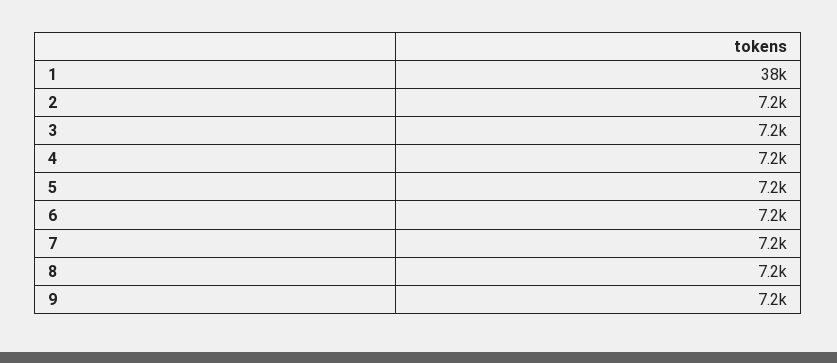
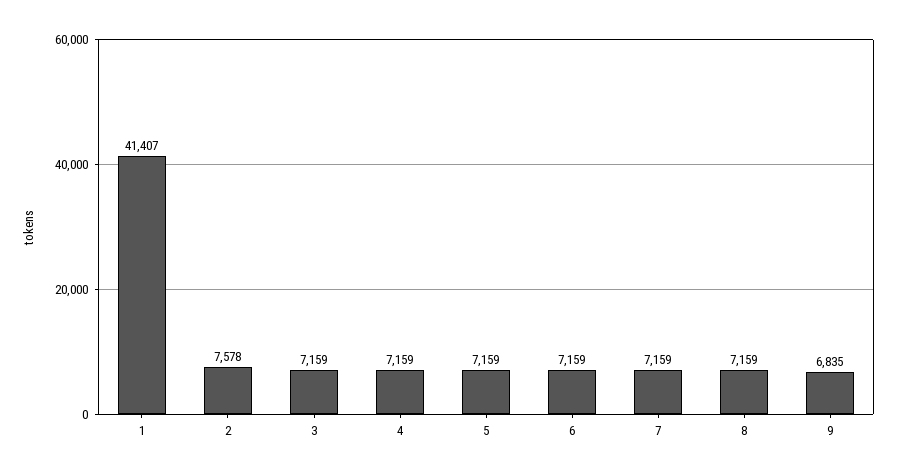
  {
-   "1": 38000,
+   "1": 41407,
-   "2": 7200,
+   "2": 7578,
    "3": 7159,
    "4": 7159,
    "5": 7159,
    "6": 7159,
    "7": 7159,
    "8": 7159,
-   "9": 7200
+   "9": 6835
  }

